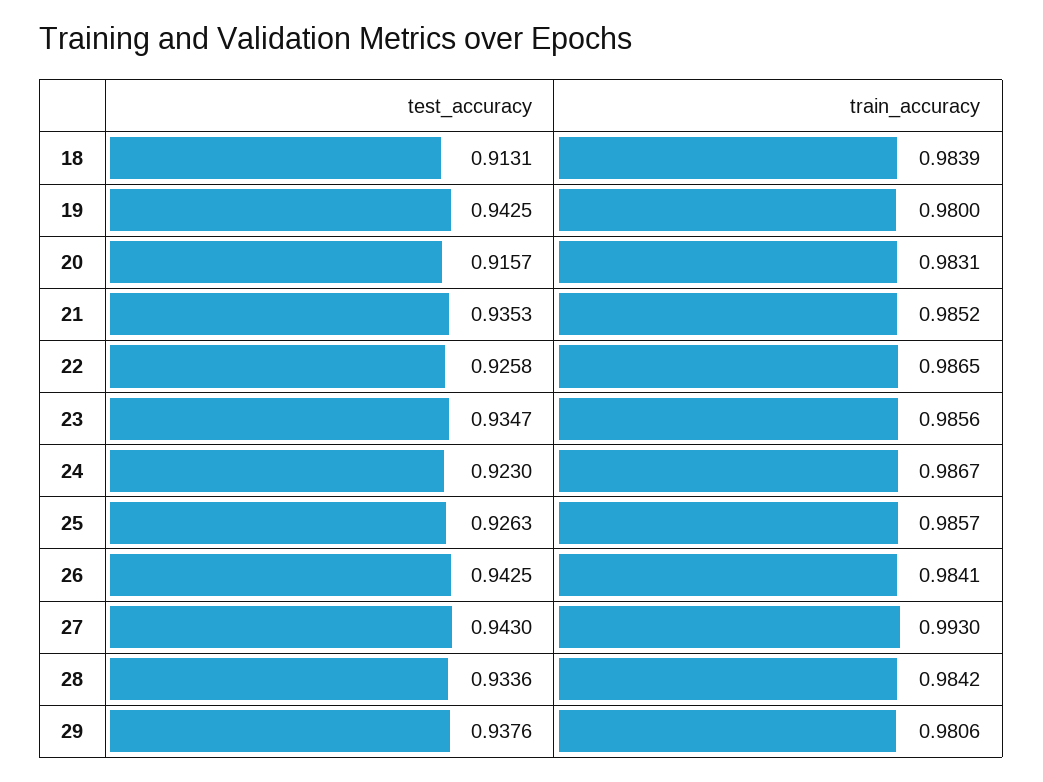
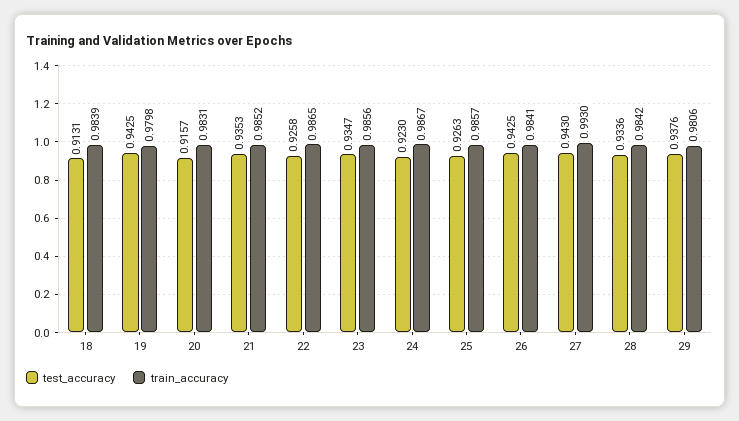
  {
    "test_accuracy": {
      "18": 0.9131,
      "19": 0.9425,
      "20": 0.9157,
      "21": 0.9353,
      "22": 0.9258,
      "23": 0.9347,
      "24": 0.923,
      "25": 0.9263,
      "26": 0.9425,
      "27": 0.943,
      "28": 0.9336,
      "29": 0.9376
    },
    "train_accuracy": {
      "18": 0.9839,
-     "19": 0.98,
+     "19": 0.9798,
      "20": 0.9831,
      "21": 0.9852,
      "22": 0.9865,
      "23": 0.9856,
      "24": 0.9867,
      "25": 0.9857,
      "26": 0.9841,
      "27": 0.993,
      "28": 0.9842,
      "29": 0.9806
    }
  }

